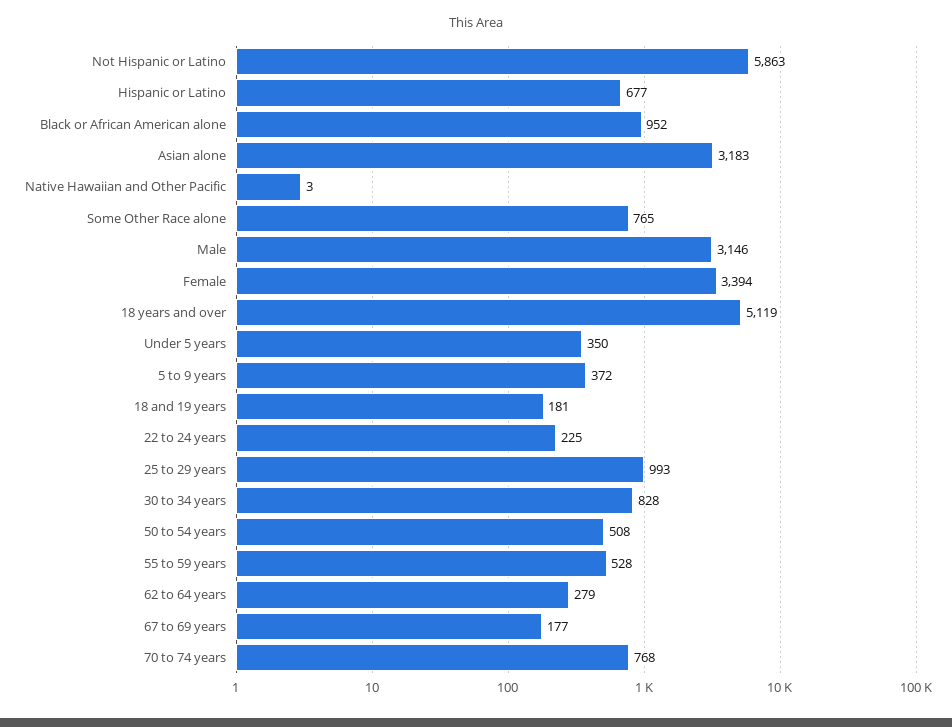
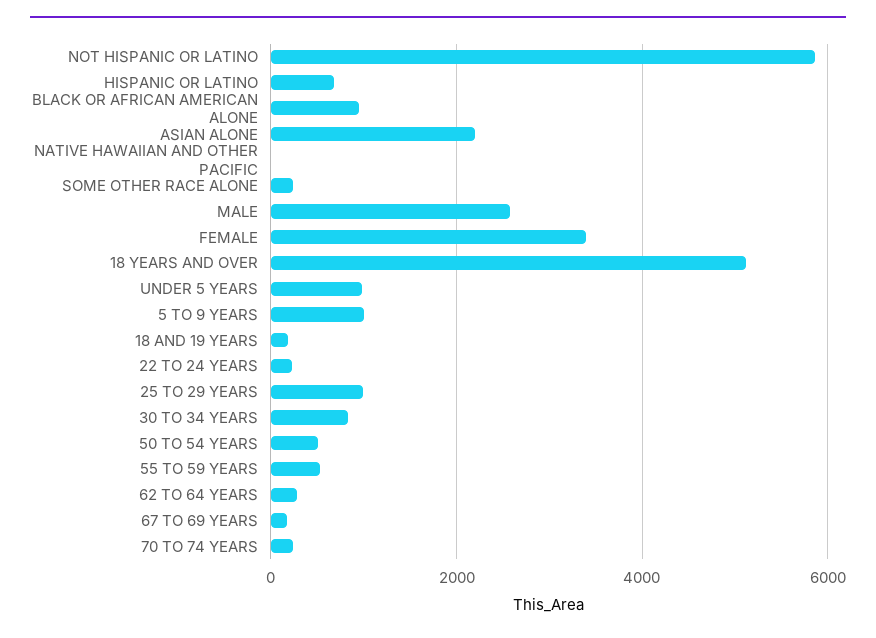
  {
    "Not Hispanic or Latino": 5863,
    "Hispanic or Latino": 677,
    "Black or African American alone": 952,
-   "Asian alone": 3183,
+   "Asian alone": 2200,
    "Native Hawaiian and Other Pacific": 3,
-   "Some Other Race alone": 765,
+   "Some Other Race alone": 200,
-   "Male": 3146,
+   "Male": 2600,
    "Female": 3394,
    "18 years and over": 5119,
-   "Under 5 years": 350,
+   "Under 5 years": 1000,
-   "5 to 9 years": 372,
+   "5 to 9 years": 1000,
    "18 and 19 years": 181,
    "22 to 24 years": 225,
    "25 to 29 years": 993,
    "30 to 34 years": 828,
    "50 to 54 years": 508,
    "55 to 59 years": 528,
    "62 to 64 years": 279,
    "67 to 69 years": 177,
-   "70 to 74 years": 768
+   "70 to 74 years": 200
  }

